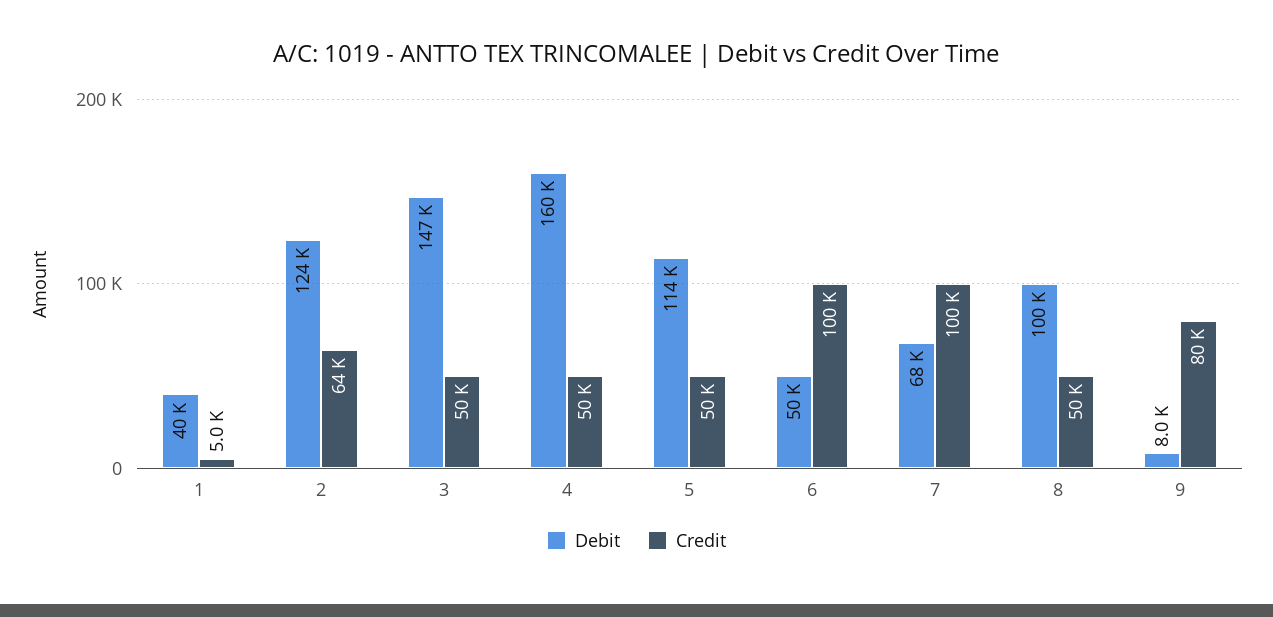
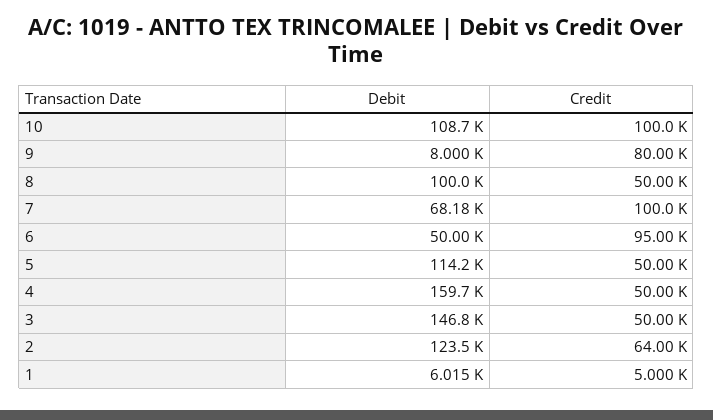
  {
    "Debit": {
-     "1": 40000,
+     "1": 6015,
      "2": 123500,
      "3": 146800,
      "4": 159700,
      "5": 114200,
      "6": 50000,
      "7": 68180,
      "8": 100000,
-     "9": 8000
+     "9": 8000,
+     "10": 108700
    },
    "Credit": {
      "1": 5000,
      "2": 64000,
      "3": 50000,
      "4": 50000,
      "5": 50000,
-     "6": 100000,
+     "6": 95000,
      "7": 100000,
      "8": 50000,
-     "9": 80000
+     "9": 80000,
+     "10": 100000
    }
  }

